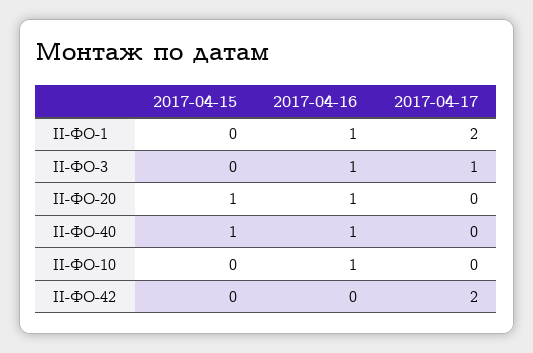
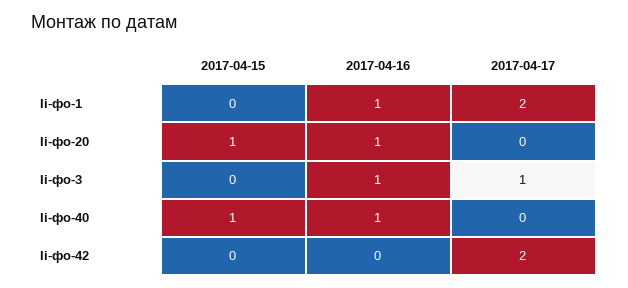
  {
    "2017-04-15": {
      "II-ФО-1": 0,
      "II-ФО-3": 0,
      "II-ФО-20": 1,
      "II-ФО-40": 1,
-     "II-ФО-10": 0,
      "II-ФО-42": 0
    },
    "2017-04-16": {
      "II-ФО-1": 1,
      "II-ФО-3": 1,
      "II-ФО-20": 1,
      "II-ФО-40": 1,
-     "II-ФО-10": 1,
      "II-ФО-42": 0
    },
    "2017-04-17": {
      "II-ФО-1": 2,
      "II-ФО-3": 1,
      "II-ФО-20": 0,
      "II-ФО-40": 0,
-     "II-ФО-10": 0,
      "II-ФО-42": 2
    }
  }

